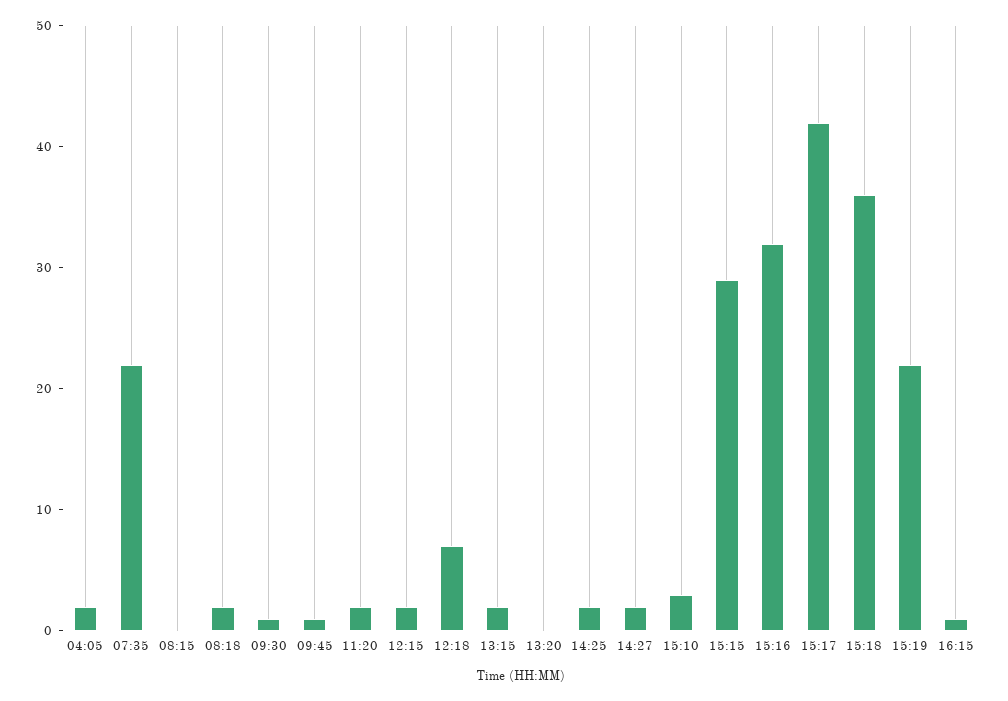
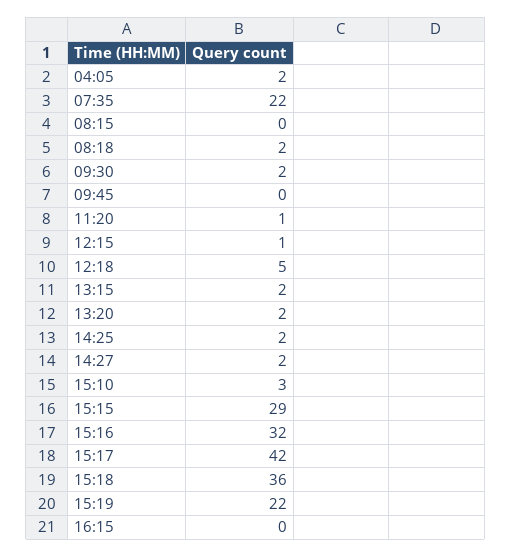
  {
    "04:05": 2,
    "07:35": 22,
    "08:15": 0,
    "08:18": 2,
-   "09:30": 1,
+   "09:30": 2,
-   "09:45": 1,
+   "09:45": 0,
-   "11:20": 2,
+   "11:20": 1,
-   "12:15": 2,
+   "12:15": 1,
-   "12:18": 7,
+   "12:18": 5,
    "13:15": 2,
-   "13:20": 0,
+   "13:20": 2,
    "14:25": 2,
    "14:27": 2,
    "15:10": 3,
    "15:15": 29,
    "15:16": 32,
    "15:17": 42,
    "15:18": 36,
    "15:19": 22,
-   "16:15": 1
+   "16:15": 0
  }

